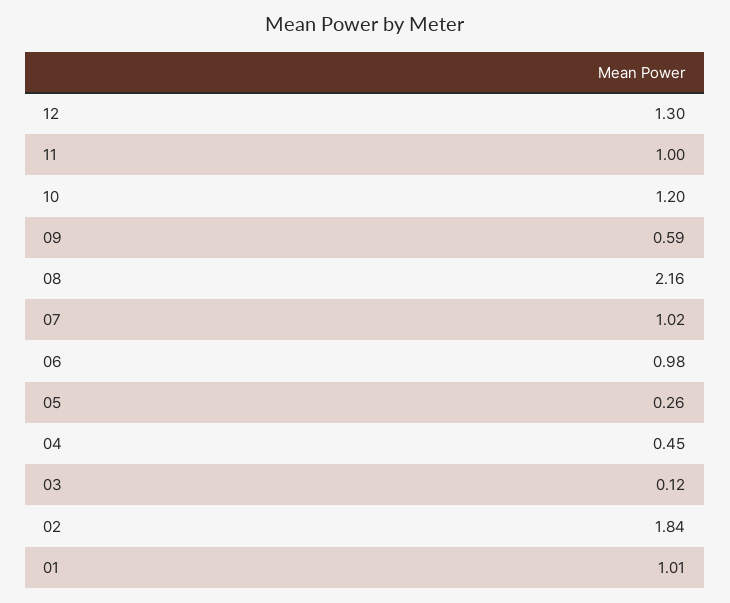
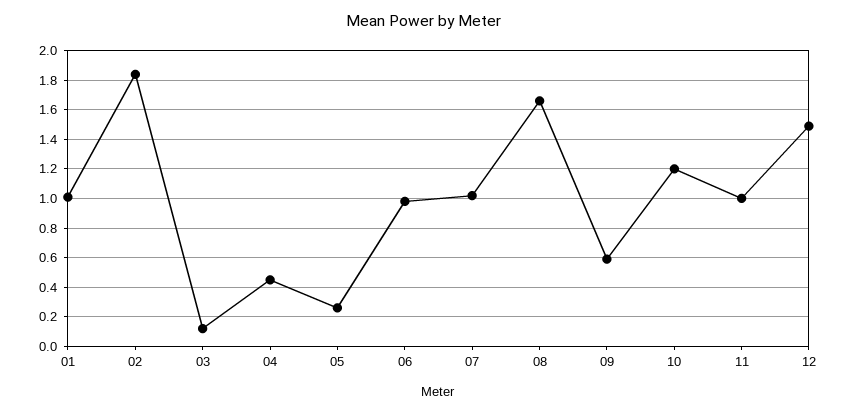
  {
-   "12": 1.3,
+   "12": 1.5,
    "11": 1,
    "10": 1.2,
    "09": 0.59,
-   "08": 2.16,
+   "08": 1.65,
    "07": 1.02,
    "06": 0.98,
    "05": 0.26,
    "04": 0.45,
    "03": 0.12,
    "02": 1.84,
    "01": 1.01
  }

